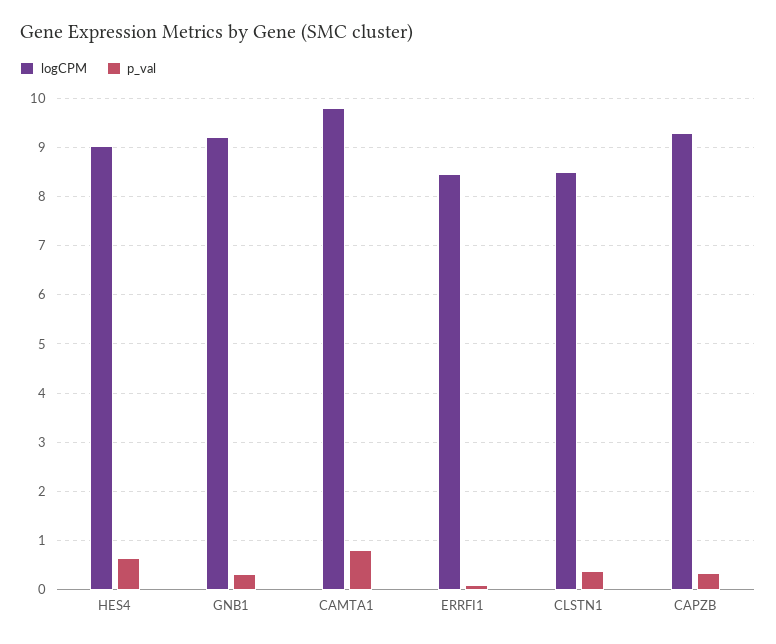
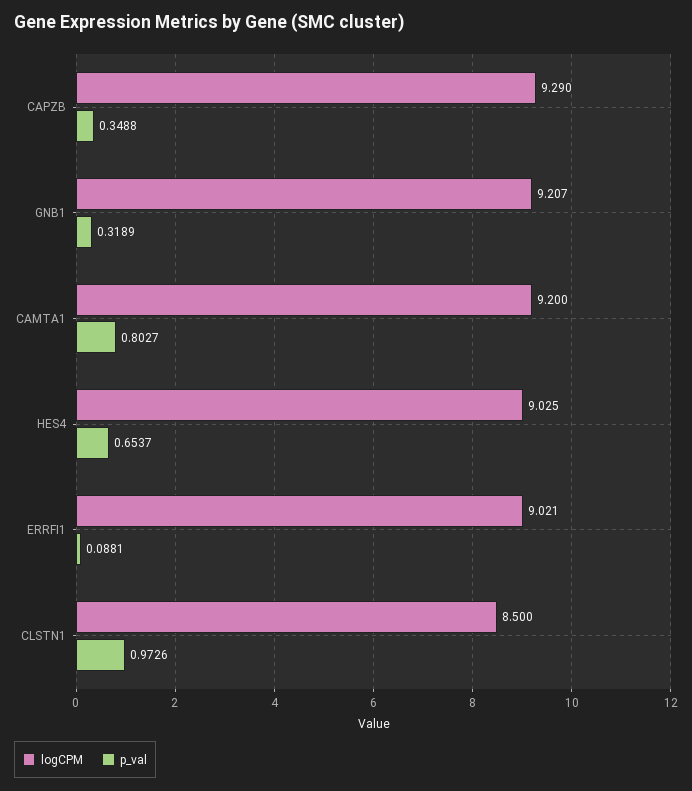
  {
    "logCPM": {
      "HES4": 9.025,
      "GNB1": 9.207,
-     "CAMTA1": 9.8,
+     "CAMTA1": 9.2,
-     "ERRFI1": 8.4,
+     "ERRFI1": 9.021,
      "CLSTN1": 8.5,
      "CAPZB": 9.29
    },
    "p_val": {
      "HES4": 0.6537,
      "GNB1": 0.3189,
      "CAMTA1": 0.8027,
      "ERRFI1": 0.0881,
-     "CLSTN1": 0.4,
+     "CLSTN1": 0.9726,
      "CAPZB": 0.3488
    }
  }

